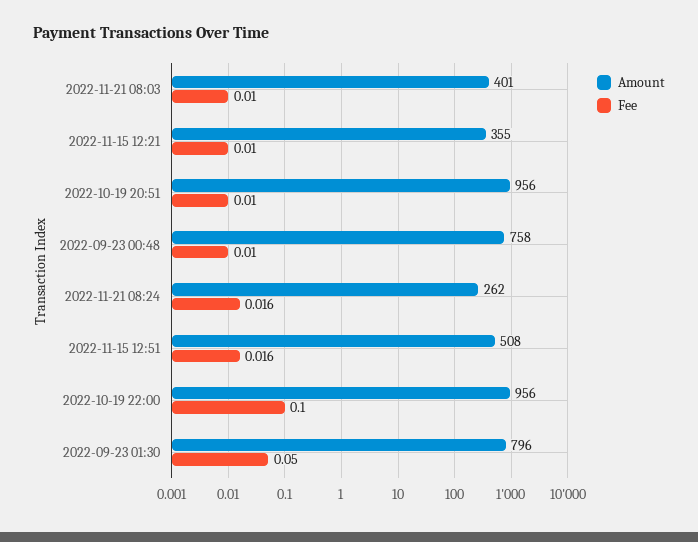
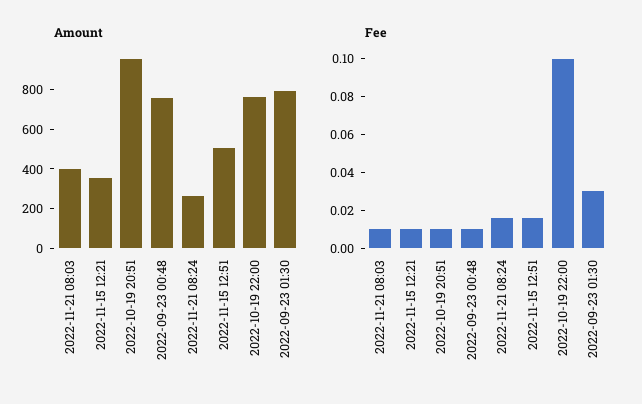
  {
    "Amount": {
      "2022-11-21 08:03": 401,
      "2022-11-15 12:21": 355,
      "2022-10-19 20:51": 956,
      "2022-09-23 00:48": 758,
      "2022-11-21 08:24": 262,
      "2022-11-15 12:51": 508,
-     "2022-10-19 22:00": 956,
+     "2022-10-19 22:00": 750,
      "2022-09-23 01:30": 796
    },
    "Fee": {
      "2022-11-21 08:03": 0.01,
      "2022-11-15 12:21": 0.01,
      "2022-10-19 20:51": 0.01,
      "2022-09-23 00:48": 0.01,
      "2022-11-21 08:24": 0.016,
      "2022-11-15 12:51": 0.016,
      "2022-10-19 22:00": 0.1,
-     "2022-09-23 01:30": 0.05
+     "2022-09-23 01:30": 0.03
    }
  }

